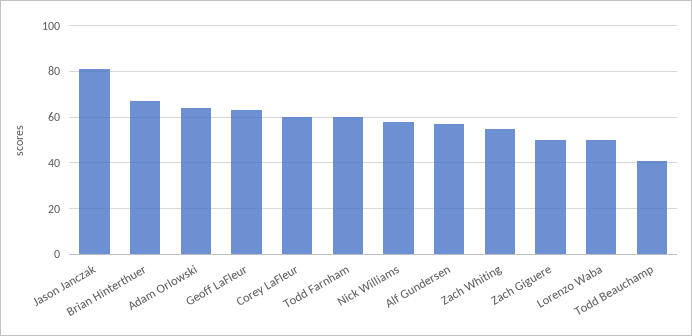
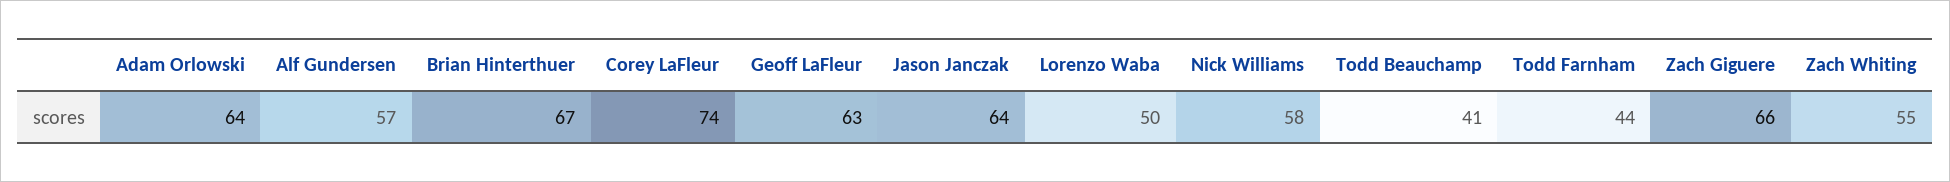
  {
-   "Jason Janczak": 80,
+   "Jason Janczak": 64,
    "Brian Hinterthuer": 67,
    "Adam Orlowski": 64,
    "Geoff LaFleur": 63,
-   "Corey LaFleur": 60,
+   "Corey LaFleur": 74,
-   "Todd Farnham": 60,
+   "Todd Farnham": 44,
    "Nick Williams": 58,
    "Alf Gundersen": 57,
    "Zach Whiting": 55,
-   "Zach Giguere": 50,
+   "Zach Giguere": 66,
    "Lorenzo Waba": 50,
    "Todd Beauchamp": 41
  }

